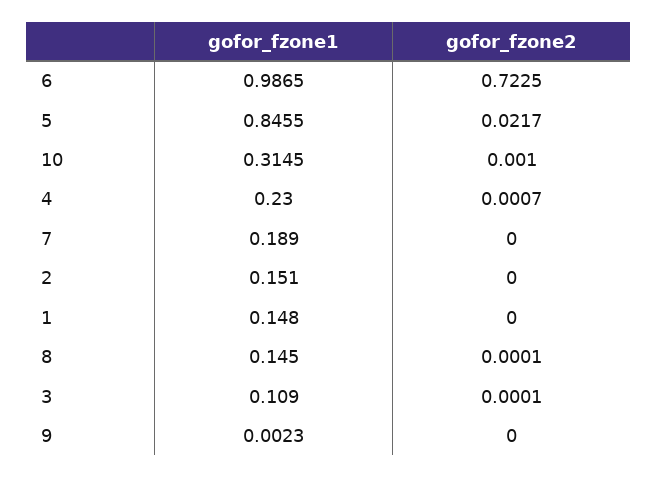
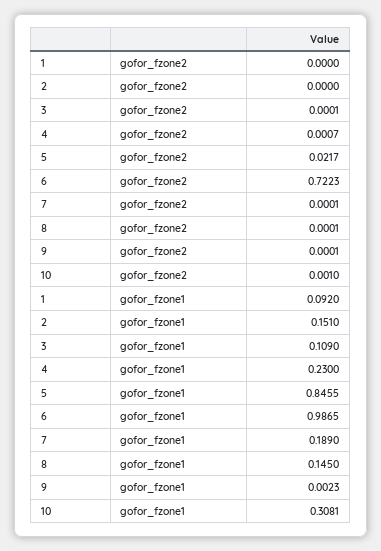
  {
    "gofor_fzone1": {
      "6": 0.9865,
      "5": 0.8455,
-     "10": 0.3145,
+     "10": 0.3081,
      "4": 0.23,
      "7": 0.189,
      "2": 0.151,
-     "1": 0.148,
+     "1": 0.092,
      "8": 0.145,
      "3": 0.109,
      "9": 0.0023
    },
    "gofor_fzone2": {
-     "6": 0.7225,
+     "6": 0.7223,
      "5": 0.0217,
      "10": 0.001,
      "4": 0.0007,
-     "7": 0,
+     "7": 0.0001,
      "2": 0,
      "1": 0,
      "8": 0.0001,
      "3": 0.0001,
-     "9": 0
+     "9": 0.0001
    }
  }

